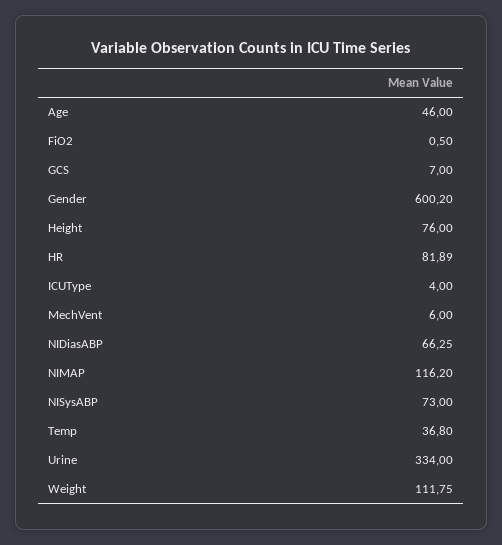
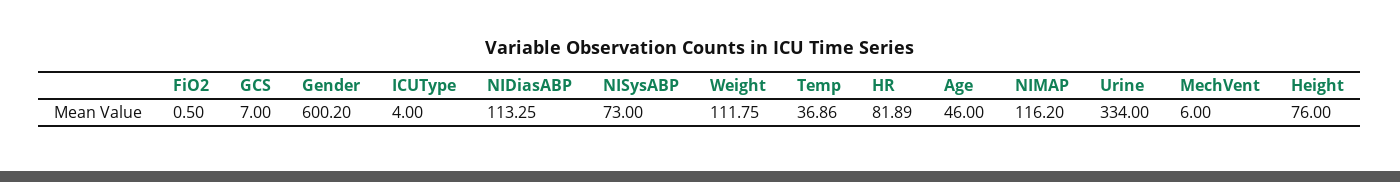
  {
    "Age": 46,
    "FiO2": 0.5,
    "GCS": 7,
    "Gender": 600.2,
    "Height": 76,
    "HR": 81.89,
    "ICUType": 4,
    "MechVent": 6,
-   "NIDiasABP": 66.25,
+   "NIDiasABP": 113.25,
    "NIMAP": 116.2,
    "NISysABP": 73,
-   "Temp": 36.8,
+   "Temp": 36.86,
    "Urine": 334,
    "Weight": 111.75
  }

